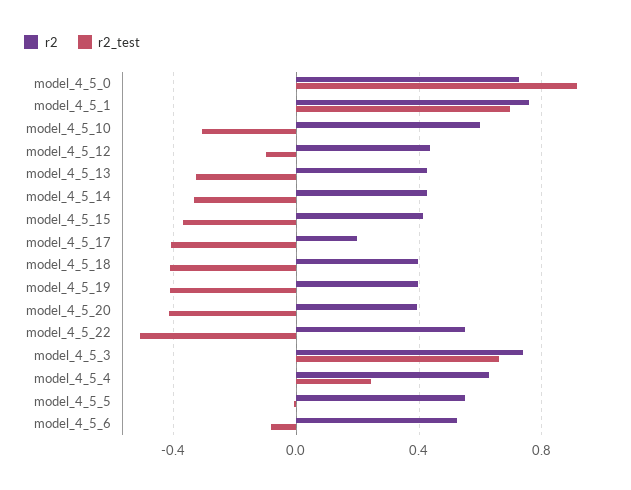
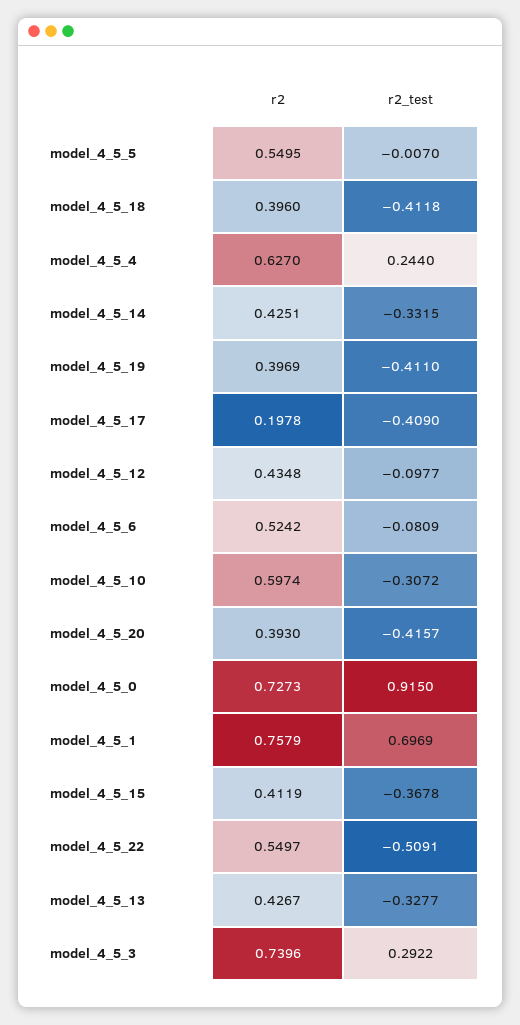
  {
    "r2": {
      "model_4_5_0": 0.7273,
      "model_4_5_1": 0.7579,
      "model_4_5_10": 0.5974,
      "model_4_5_12": 0.4348,
      "model_4_5_13": 0.4267,
      "model_4_5_14": 0.4251,
      "model_4_5_15": 0.4119,
      "model_4_5_17": 0.1978,
      "model_4_5_18": 0.396,
      "model_4_5_19": 0.3969,
      "model_4_5_20": 0.393,
      "model_4_5_22": 0.5497,
      "model_4_5_3": 0.7396,
      "model_4_5_4": 0.627,
      "model_4_5_5": 0.5495,
      "model_4_5_6": 0.5242
    },
    "r2_test": {
      "model_4_5_0": 0.915,
      "model_4_5_1": 0.6969,
      "model_4_5_10": -0.3072,
      "model_4_5_12": -0.0977,
      "model_4_5_13": -0.3277,
      "model_4_5_14": -0.3315,
      "model_4_5_15": -0.3678,
      "model_4_5_17": -0.409,
      "model_4_5_18": -0.4118,
      "model_4_5_19": -0.411,
      "model_4_5_20": -0.4157,
      "model_4_5_22": -0.5091,
-     "model_4_5_3": 0.65,
+     "model_4_5_3": 0.2922,
      "model_4_5_4": 0.244,
      "model_4_5_5": -0.007,
      "model_4_5_6": -0.0809
    }
  }

